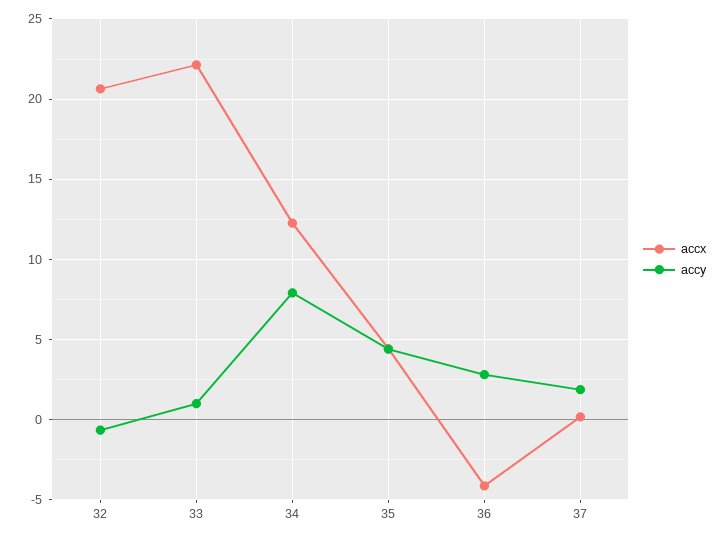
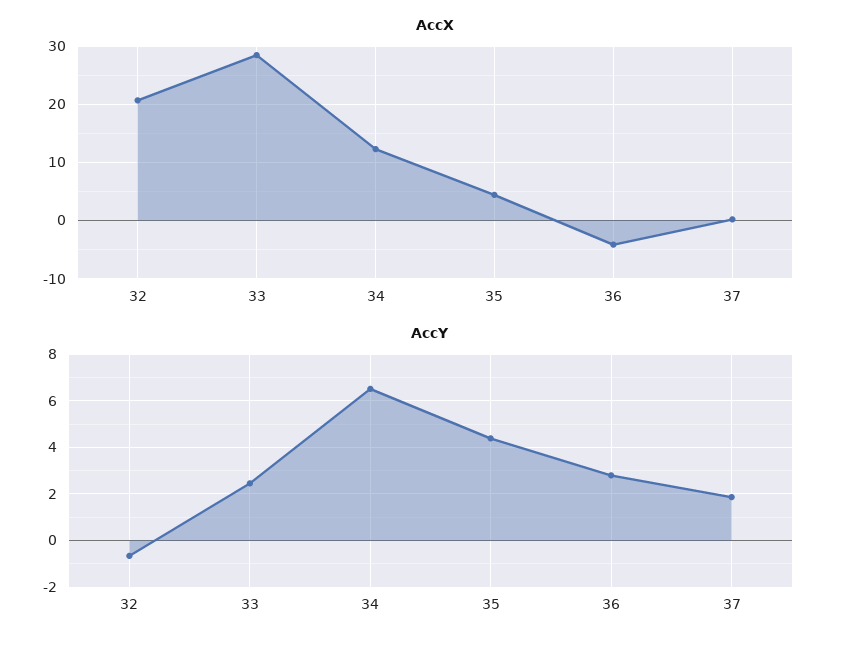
  {
    "accx": {
      "32": 20.5,
-     "33": 22,
+     "33": 28,
      "34": 12.5,
      "35": 4.5,
      "36": -4,
      "37": 0
    },
    "accy": {
      "32": -0.5,
-     "33": 1,
+     "33": 2.5,
-     "34": 8,
+     "34": 6.5,
      "35": 4.5,
      "36": 3,
      "37": 2
    }
  }

